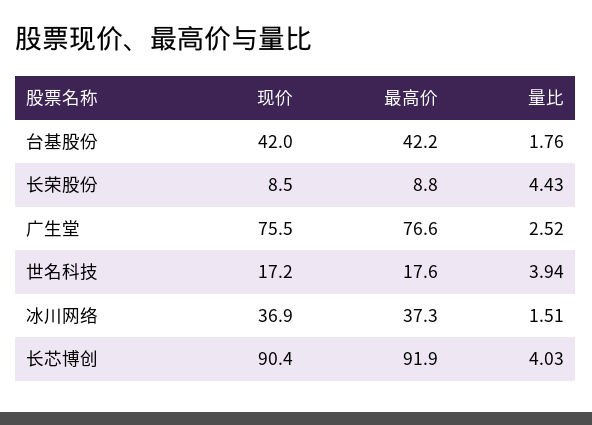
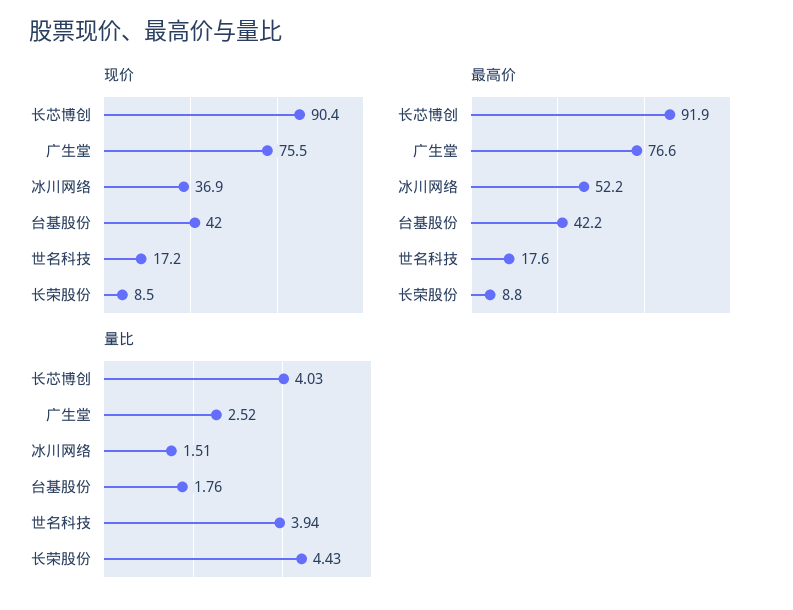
  {
    "现价": {
      "台基股份": 42,
      "长荣股份": 8.5,
      "广生堂": 75.5,
      "世名科技": 17.2,
      "冰川网络": 36.9,
      "长芯博创": 90.4
    },
    "最高价": {
      "台基股份": 42.2,
      "长荣股份": 8.8,
      "广生堂": 76.6,
      "世名科技": 17.6,
-     "冰川网络": 37.3,
+     "冰川网络": 52.2,
      "长芯博创": 91.9
    },
    "量比": {
      "台基股份": 1.76,
      "长荣股份": 4.43,
      "广生堂": 2.52,
      "世名科技": 3.94,
      "冰川网络": 1.51,
      "长芯博创": 4.03
    }
  }

